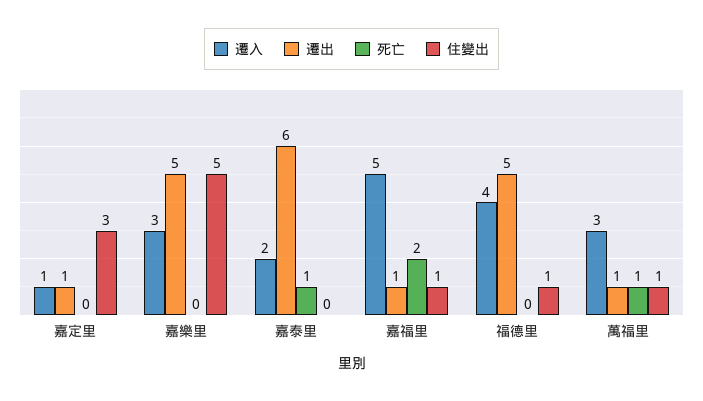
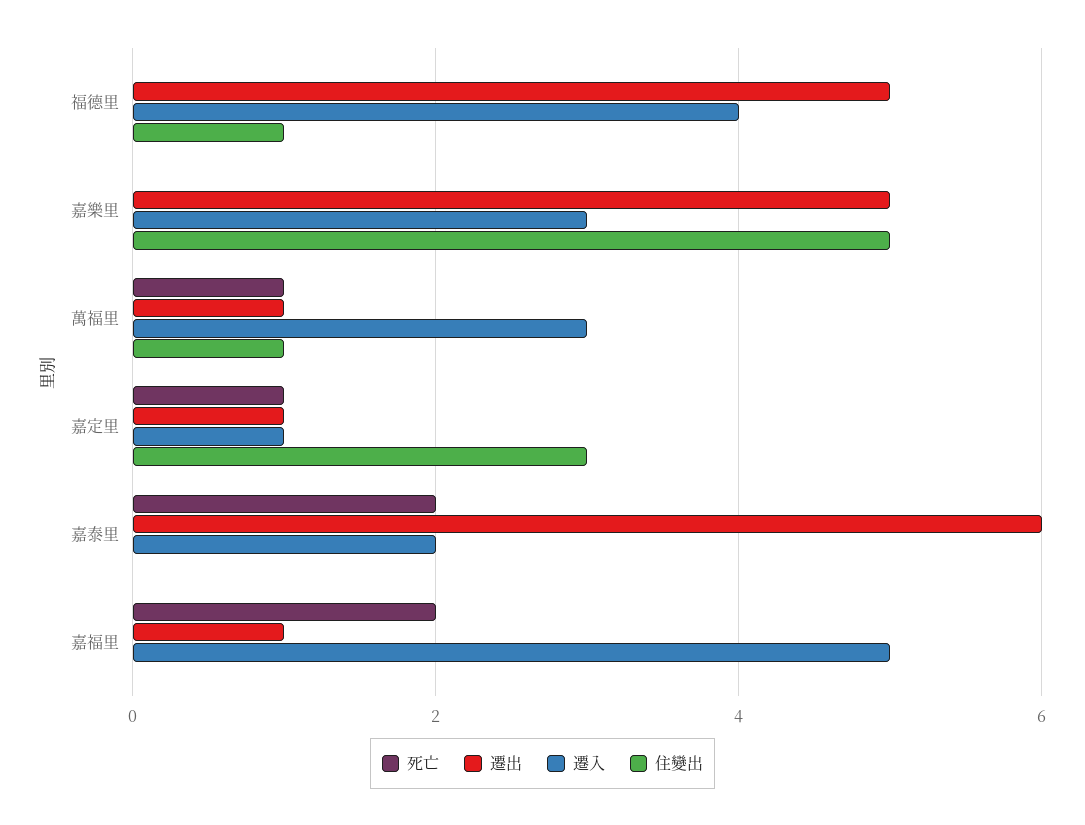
  {
    "遷入": {
      "嘉定里": 1,
      "嘉樂里": 3,
      "嘉泰里": 2,
      "嘉福里": 5,
      "福德里": 4,
      "萬福里": 3
    },
    "遷出": {
      "嘉定里": 1,
      "嘉樂里": 5,
      "嘉泰里": 6,
      "嘉福里": 1,
      "福德里": 5,
      "萬福里": 1
    },
    "死亡": {
-     "嘉定里": 0,
+     "嘉定里": 1,
      "嘉樂里": 0,
-     "嘉泰里": 1,
+     "嘉泰里": 2,
      "嘉福里": 2,
      "福德里": 0,
      "萬福里": 1
    },
    "住變出": {
      "嘉定里": 3,
      "嘉樂里": 5,
      "嘉泰里": 0,
-     "嘉福里": 1,
+     "嘉福里": 0,
      "福德里": 1,
      "萬福里": 1
    }
  }

